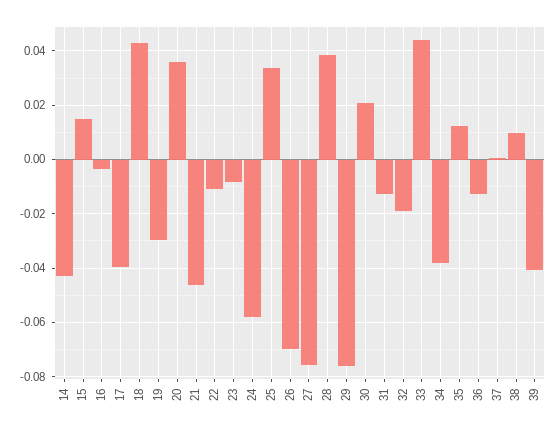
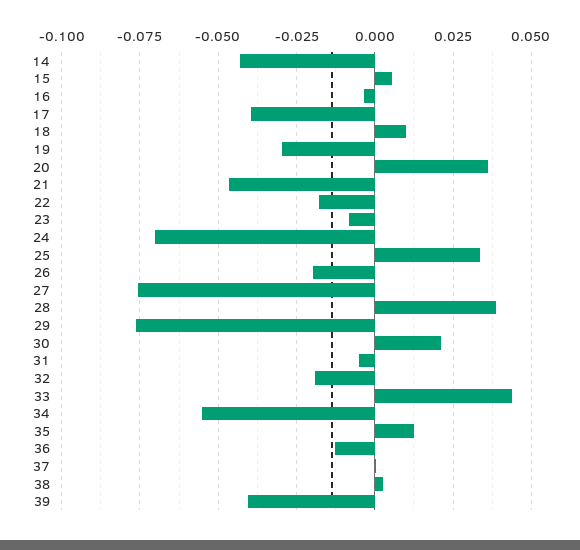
  {
    "14": -0.0425,
-   "15": 0.015,
+   "15": 0.005,
    "16": -0.0025,
    "17": -0.04,
-   "18": 0.0425,
+   "18": 0.01,
    "19": -0.03,
    "20": 0.035,
    "21": -0.0475,
-   "22": -0.01,
+   "22": -0.0175,
    "23": -0.0075,
-   "24": -0.0575,
+   "24": -0.07,
    "25": 0.0325,
-   "26": -0.07,
+   "26": -0.02,
    "27": -0.075,
    "28": 0.0375,
    "29": -0.075,
    "30": 0.02,
-   "31": -0.0125,
+   "31": -0.005,
    "32": -0.02,
    "33": 0.045,
-   "34": -0.0375,
+   "34": -0.055,
    "35": 0.0125,
    "36": -0.0125,
    "37": 0,
-   "38": 0.01,
+   "38": 0.0025,
    "39": -0.04
  }

